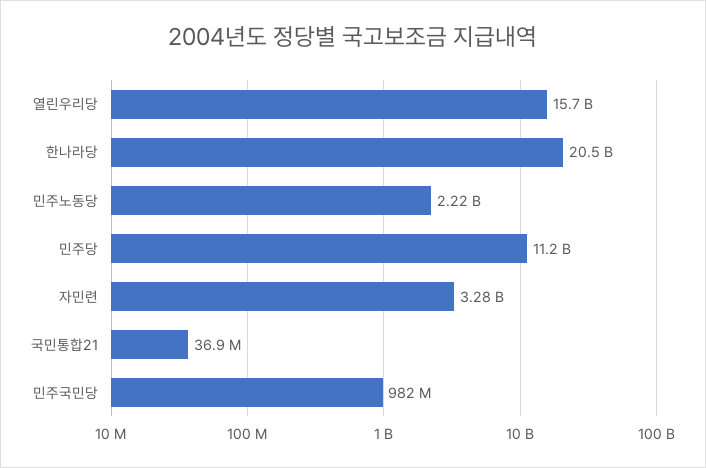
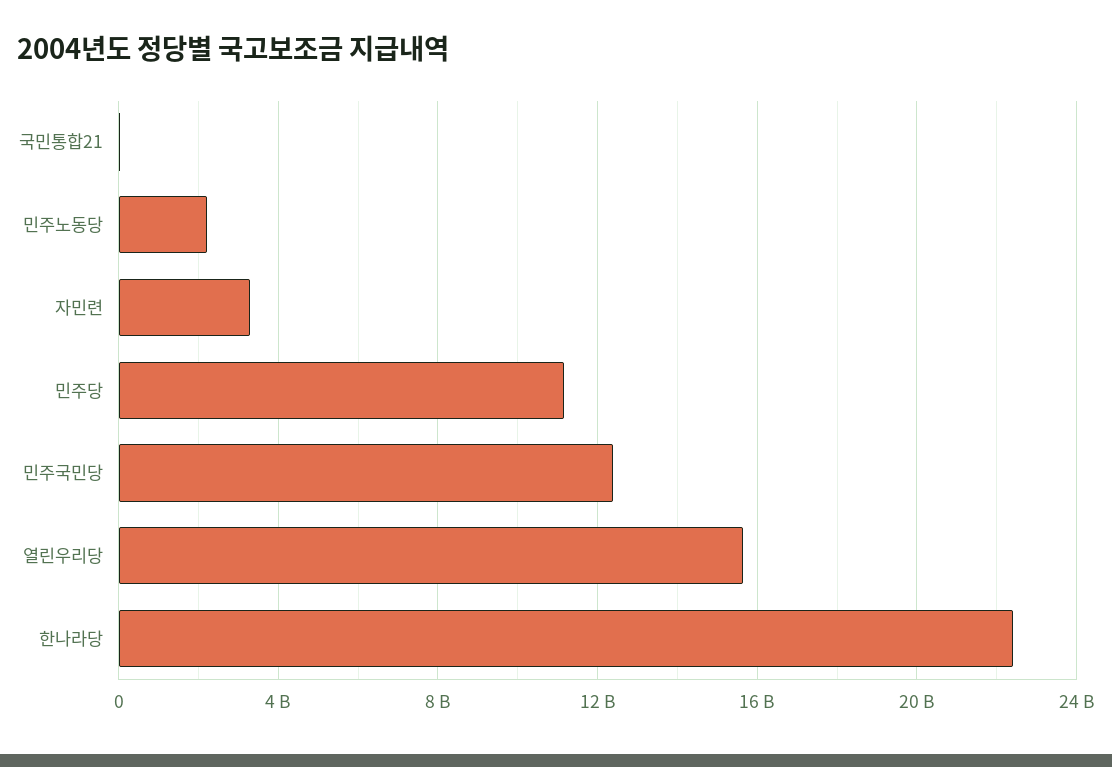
  {
    "열린우리당": 15700000000,
-   "한나라당": 20500000000,
+   "한나라당": 22500000000,
    "민주노동당": 2220000000,
    "민주당": 11200000000,
    "자민련": 3280000000,
    "국민통합21": 36900000,
-   "민주국민당": 982000000
+   "민주국민당": 12500000000
  }

